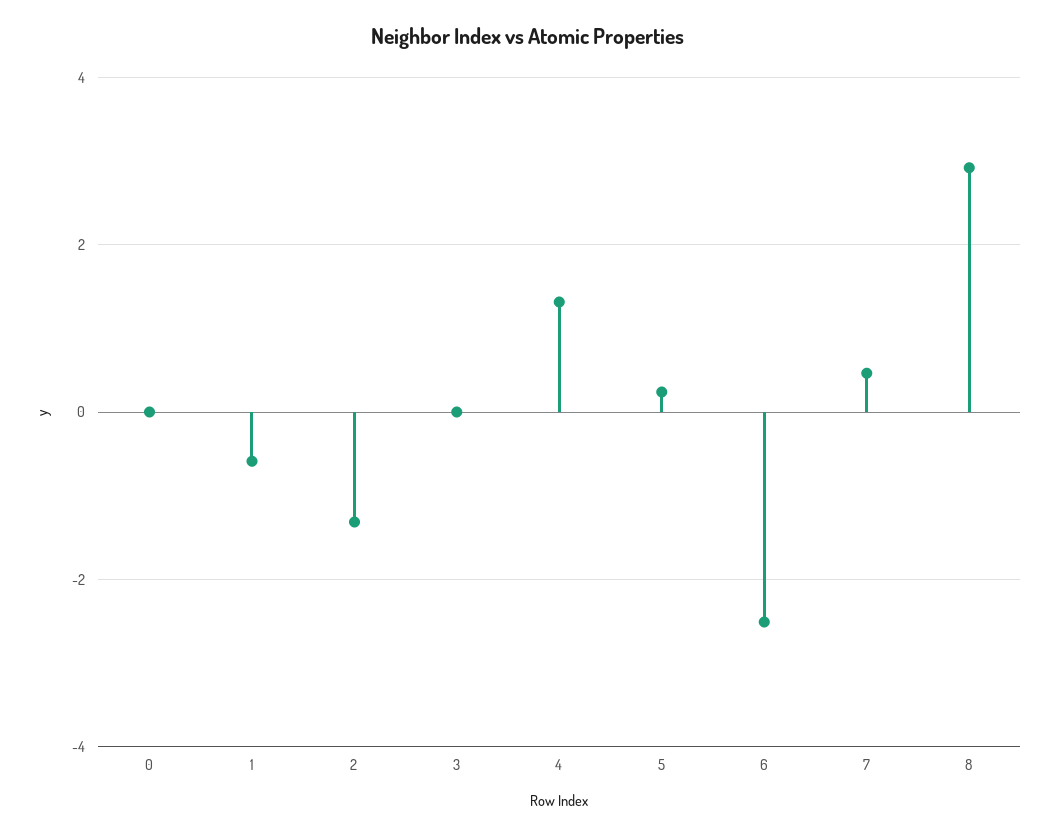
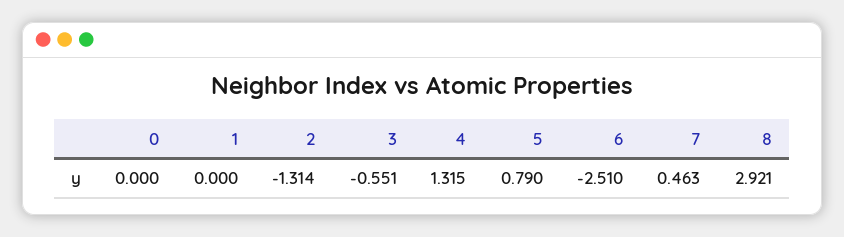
  {
    "0": 0,
-   "1": -0.6,
+   "1": 0,
    "2": -1.314,
-   "3": 0,
+   "3": -0.551,
    "4": 1.315,
-   "5": 0.2,
+   "5": 0.79,
    "6": -2.51,
    "7": 0.463,
    "8": 2.921
  }

